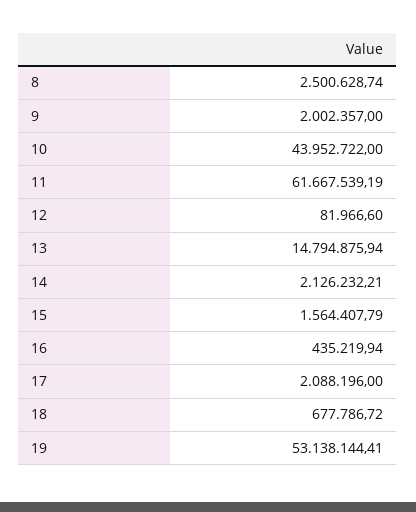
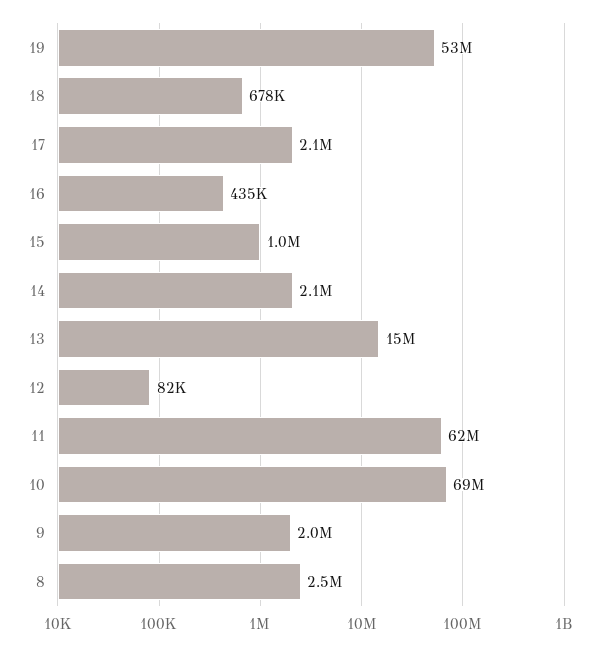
  {
    "8": 2500628.74,
    "9": 2002357,
-   "10": 43952722,
+   "10": 69000000,
    "11": 61667539.19,
    "12": 81966.6,
    "13": 14794875.94,
    "14": 2126232.21,
-   "15": 1564407.79,
+   "15": 1000000,
    "16": 435219.94,
    "17": 2088196,
    "18": 677786.72,
    "19": 53138144.41
  }

